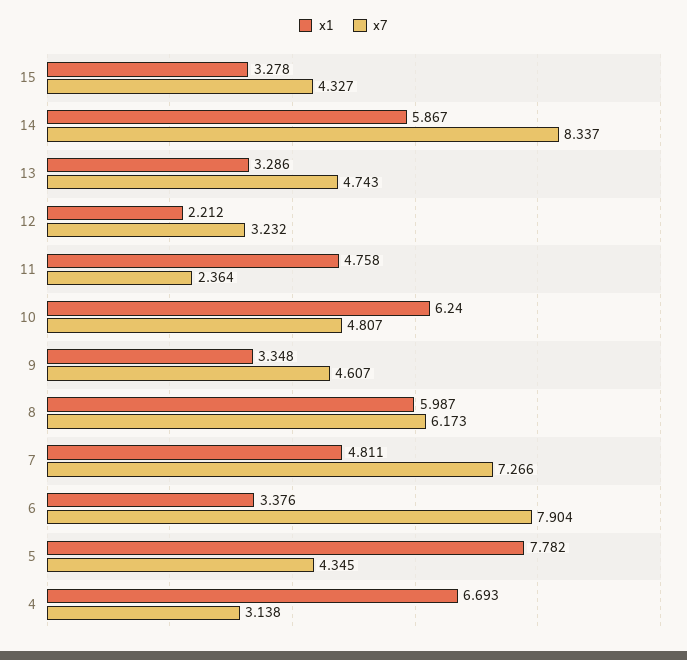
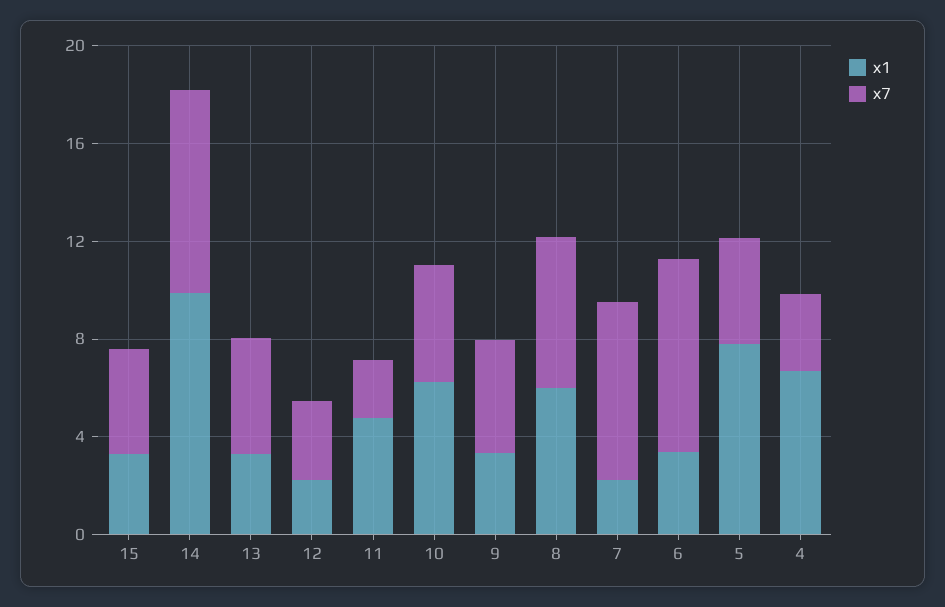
  {
    "x1": {
      "15": 3.278,
-     "14": 5.867,
+     "14": 10,
      "13": 3.286,
      "12": 2.212,
      "11": 4.758,
      "10": 6.24,
      "9": 3.348,
      "8": 5.987,
-     "7": 4.811,
+     "7": 2,
      "6": 3.376,
      "5": 7.782,
      "4": 6.693
    },
    "x7": {
      "15": 4.327,
      "14": 8.337,
      "13": 4.743,
      "12": 3.232,
      "11": 2.364,
      "10": 4.807,
      "9": 4.607,
      "8": 6.173,
      "7": 7.266,
      "6": 7.904,
      "5": 4.345,
      "4": 3.138
    }
  }

